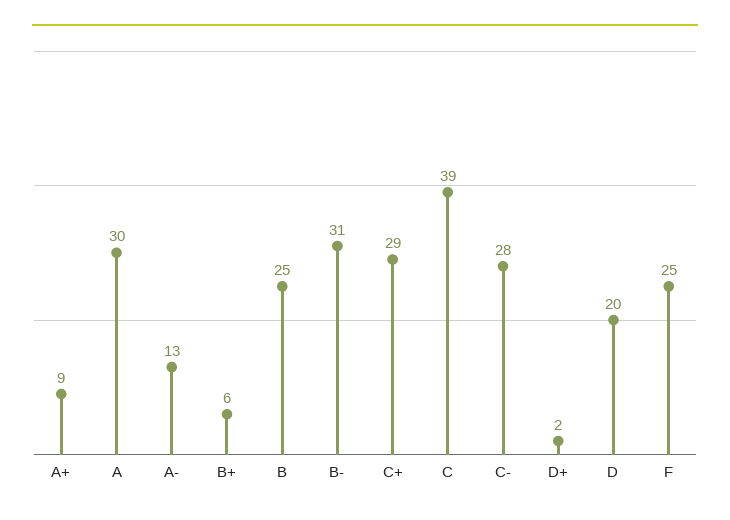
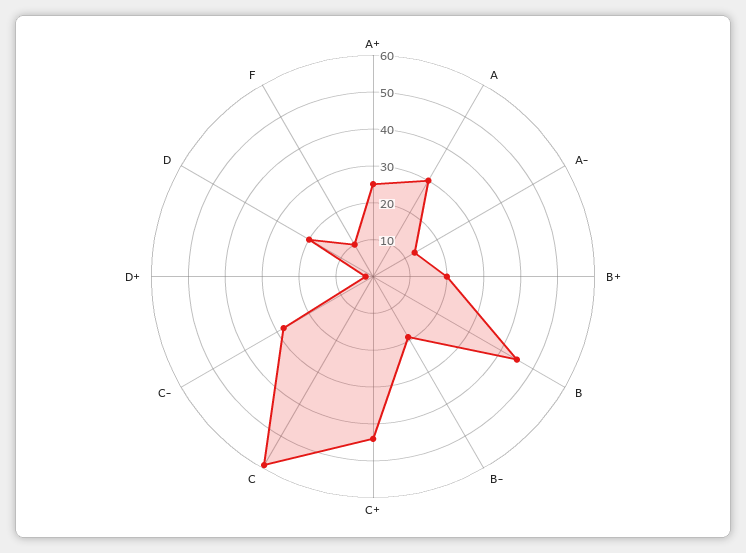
  {
-   "A+": 9,
+   "A+": 25,
    "A": 30,
    "A-": 13,
-   "B+": 6,
+   "B+": 20,
-   "B": 25,
+   "B": 45,
-   "B-": 31,
+   "B-": 20,
-   "C+": 29,
+   "C+": 45,
-   "C": 39,
+   "C": 60,
    "C-": 28,
    "D+": 2,
    "D": 20,
-   "F": 25
+   "F": 10
  }

